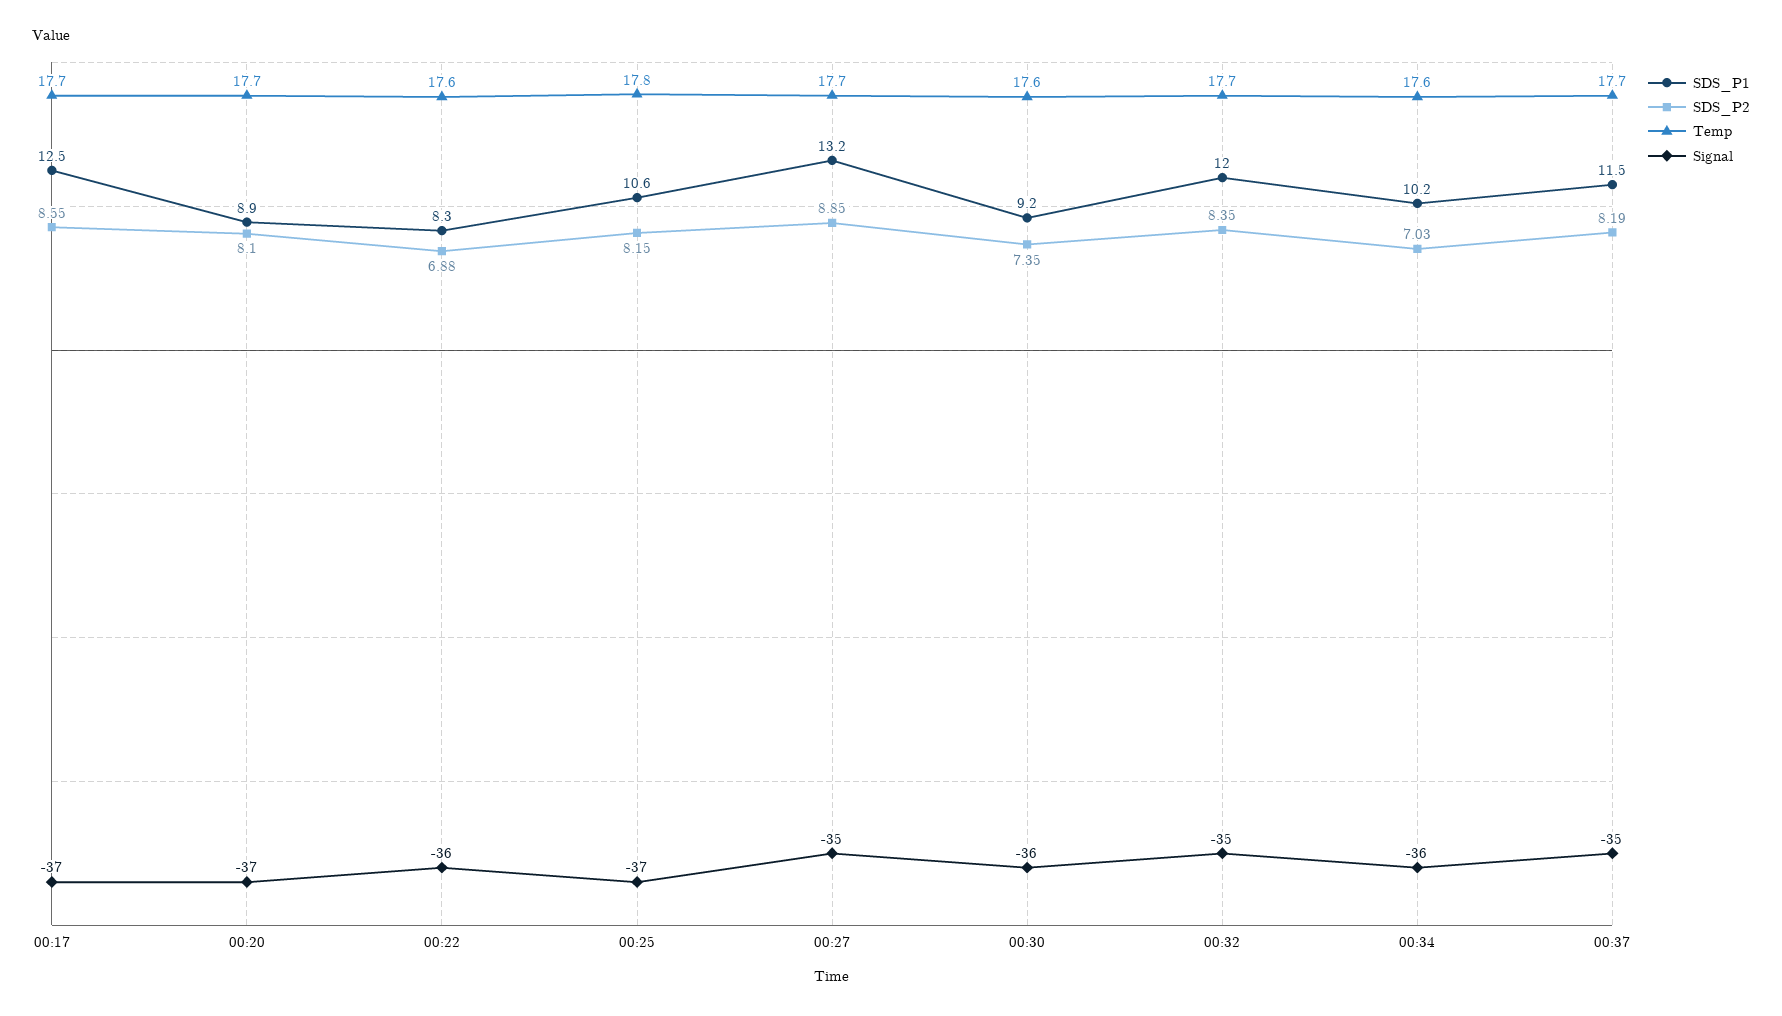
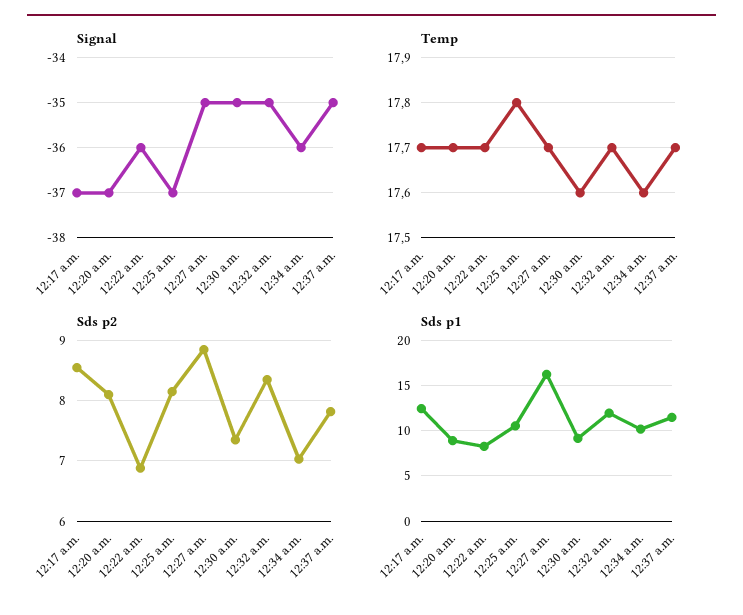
  {
    "SDS_P1": {
      "00:17": 12.5,
      "00:20": 8.9,
      "00:22": 8.3,
      "00:25": 10.6,
-     "00:27": 13.2,
+     "00:27": 16,
      "00:30": 9.2,
      "00:32": 12,
      "00:34": 10.2,
      "00:37": 11.5
    },
    "SDS_P2": {
      "00:17": 8.55,
      "00:20": 8.1,
      "00:22": 6.88,
      "00:25": 8.15,
      "00:27": 8.85,
      "00:30": 7.35,
      "00:32": 8.35,
      "00:34": 7.03,
-     "00:37": 8.19
+     "00:37": 7.8
    },
    "Temp": {
      "00:17": 17.7,
      "00:20": 17.7,
-     "00:22": 17.6,
+     "00:22": 17.7,
      "00:25": 17.8,
      "00:27": 17.7,
      "00:30": 17.6,
      "00:32": 17.7,
      "00:34": 17.6,
      "00:37": 17.7
    },
    "Signal": {
      "00:17": -37,
      "00:20": -37,
      "00:22": -36,
      "00:25": -37,
      "00:27": -35,
-     "00:30": -36,
+     "00:30": -35,
      "00:32": -35,
      "00:34": -36,
      "00:37": -35
    }
  }

